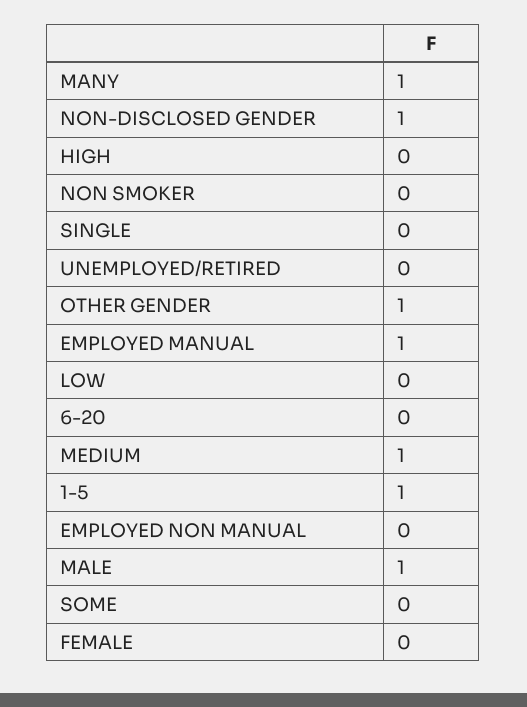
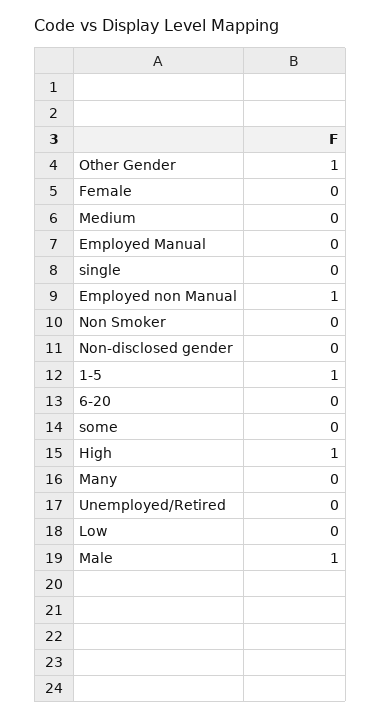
  {
-   "MANY": 1,
+   "MANY": 0,
-   "NON-DISCLOSED GENDER": 1,
+   "NON-DISCLOSED GENDER": 0,
-   "HIGH": 0,
+   "HIGH": 1,
    "NON SMOKER": 0,
    "SINGLE": 0,
    "UNEMPLOYED/RETIRED": 0,
    "OTHER GENDER": 1,
-   "EMPLOYED MANUAL": 1,
+   "EMPLOYED MANUAL": 0,
    "LOW": 0,
    "6-20": 0,
-   "MEDIUM": 1,
+   "MEDIUM": 0,
    "1-5": 1,
-   "EMPLOYED NON MANUAL": 0,
+   "EMPLOYED NON MANUAL": 1,
    "MALE": 1,
    "SOME": 0,
    "FEMALE": 0
  }

